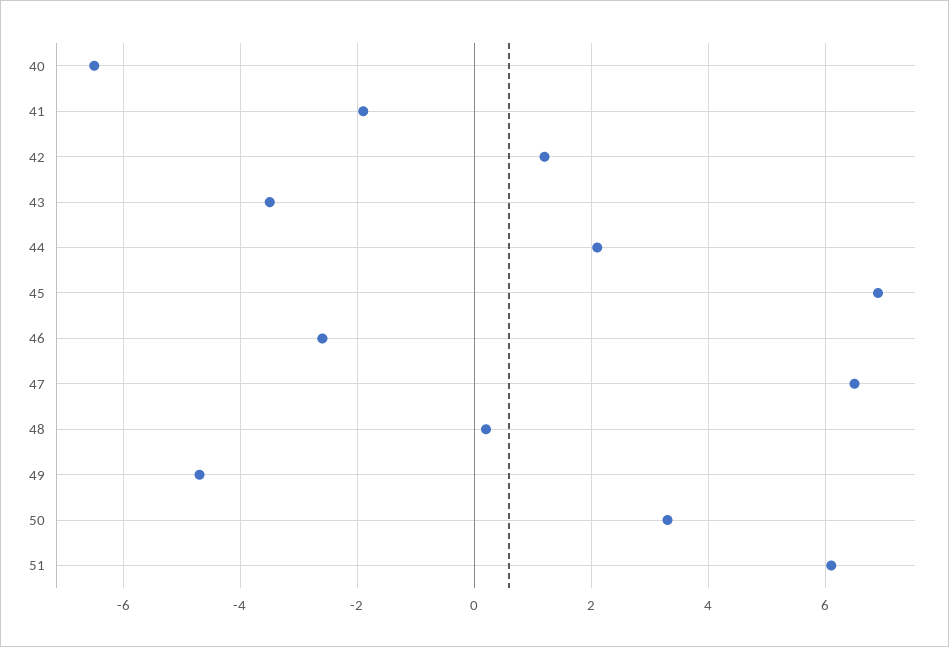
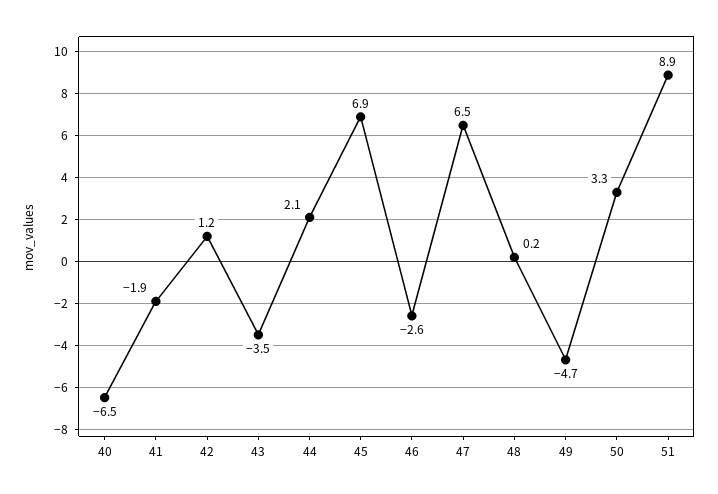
  {
    "40": -6.5,
    "41": -1.9,
    "42": 1.2,
    "43": -3.5,
    "44": 2.1,
    "45": 6.9,
    "46": -2.6,
    "47": 6.5,
    "48": 0.2,
    "49": -4.7,
    "50": 3.3,
-   "51": 6
+   "51": 8.9
  }

